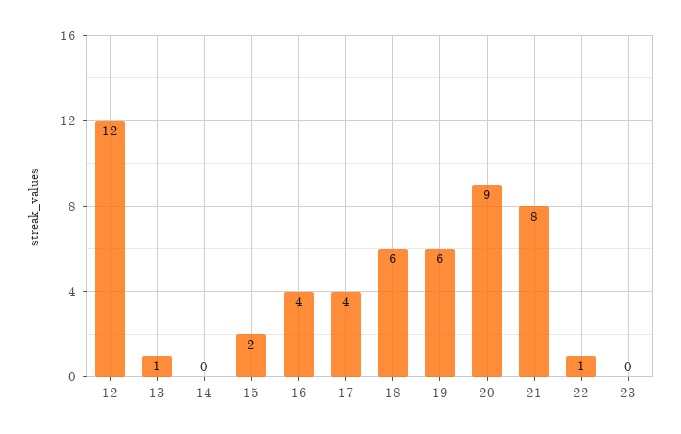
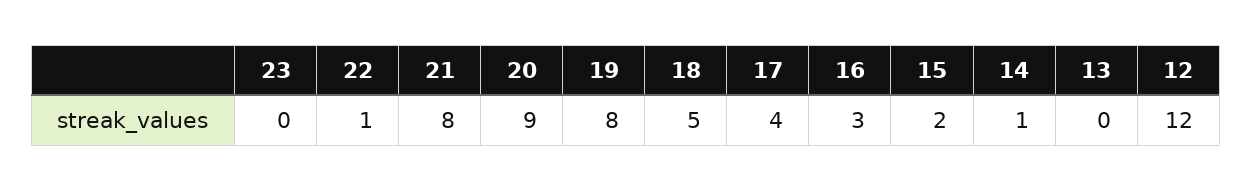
  {
    "12": 12,
-   "13": 1,
+   "13": 0,
-   "14": 0,
+   "14": 1,
    "15": 2,
-   "16": 4,
+   "16": 3,
    "17": 4,
-   "18": 6,
+   "18": 5,
-   "19": 6,
+   "19": 8,
    "20": 9,
    "21": 8,
    "22": 1,
    "23": 0
  }

